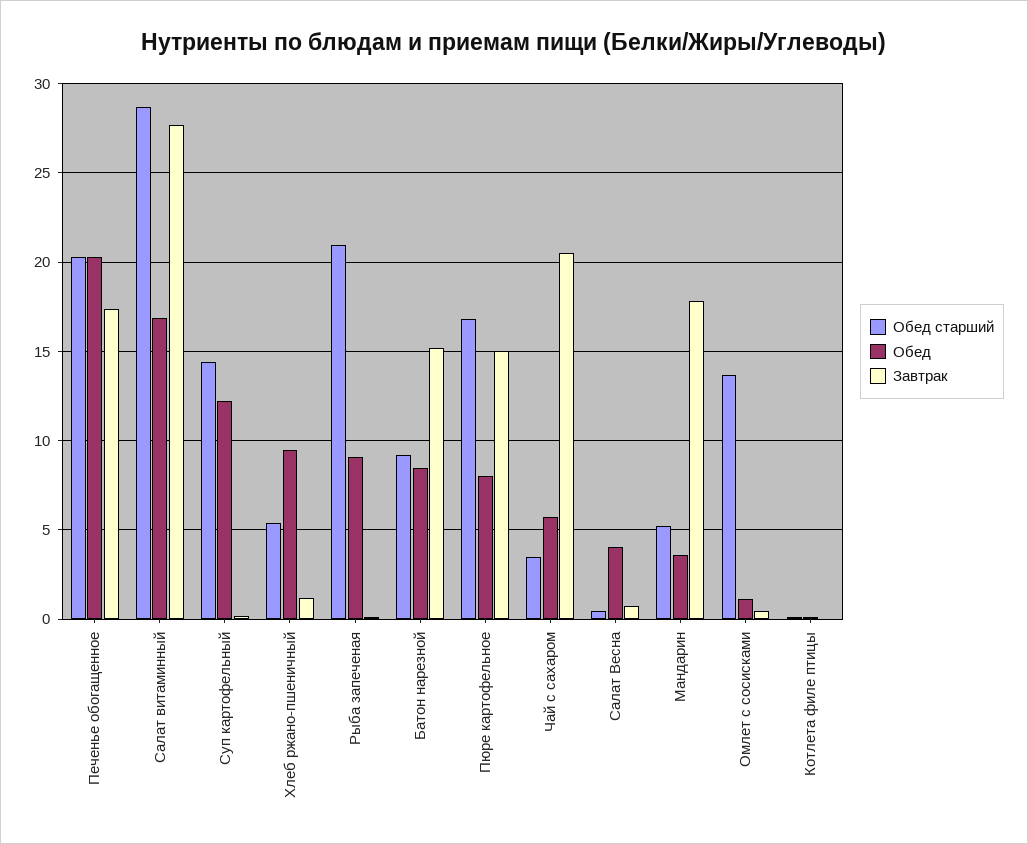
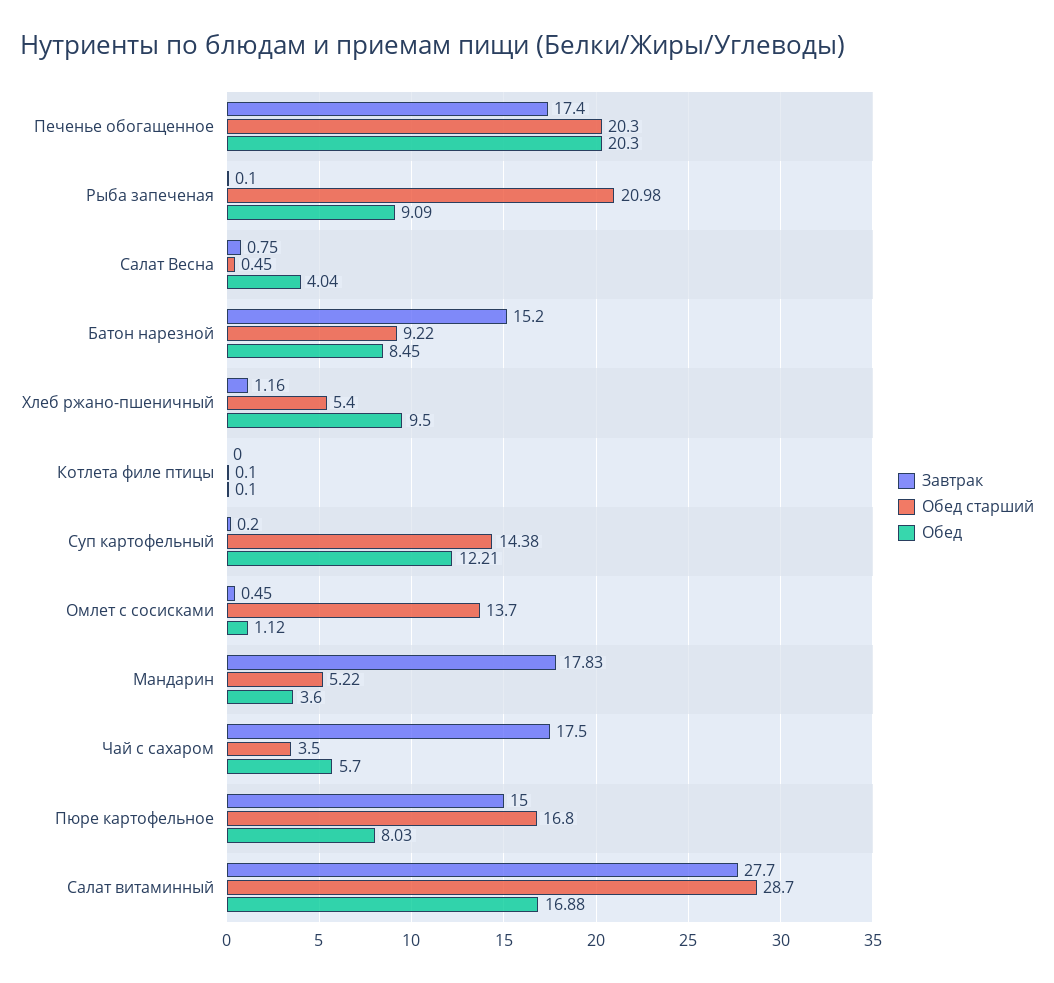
  {
    "Обед старший": {
      "Печенье обогащенное": 20.3,
      "Салат витаминный": 28.7,
      "Суп картофельный": 14.38,
      "Хлеб ржано-пшеничный": 5.4,
      "Рыба запеченая": 20.98,
      "Батон нарезной": 9.22,
      "Пюре картофельное": 16.8,
      "Чай с сахаром": 3.5,
      "Салат Весна": 0.45,
      "Мандарин": 5.22,
      "Омлет с сосисками": 13.7,
      "Котлета филе птицы": 0.1
    },
    "Обед": {
      "Печенье обогащенное": 20.3,
      "Салат витаминный": 16.88,
      "Суп картофельный": 12.21,
      "Хлеб ржано-пшеничный": 9.5,
      "Рыба запеченая": 9.09,
      "Батон нарезной": 8.45,
      "Пюре картофельное": 8.03,
      "Чай с сахаром": 5.7,
      "Салат Весна": 4.04,
      "Мандарин": 3.6,
      "Омлет с сосисками": 1.12,
      "Котлета филе птицы": 0.1
    },
    "Завтрак": {
      "Печенье обогащенное": 17.4,
      "Салат витаминный": 27.7,
      "Суп картофельный": 0.2,
      "Хлеб ржано-пшеничный": 1.16,
      "Рыба запеченая": 0.1,
      "Батон нарезной": 15.2,
      "Пюре картофельное": 15,
-     "Чай с сахаром": 20.5,
+     "Чай с сахаром": 17.5,
      "Салат Весна": 0.75,
      "Мандарин": 17.83,
      "Омлет с сосисками": 0.45,
      "Котлета филе птицы": 0
    }
  }

